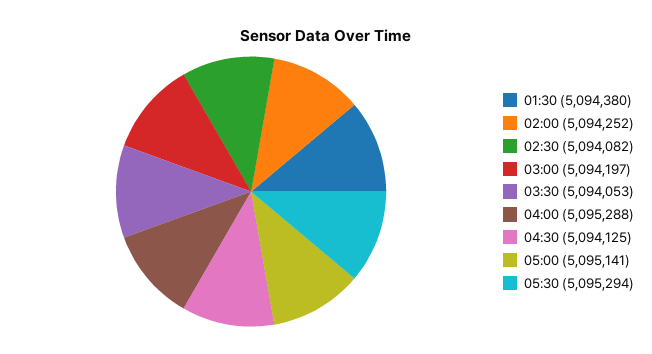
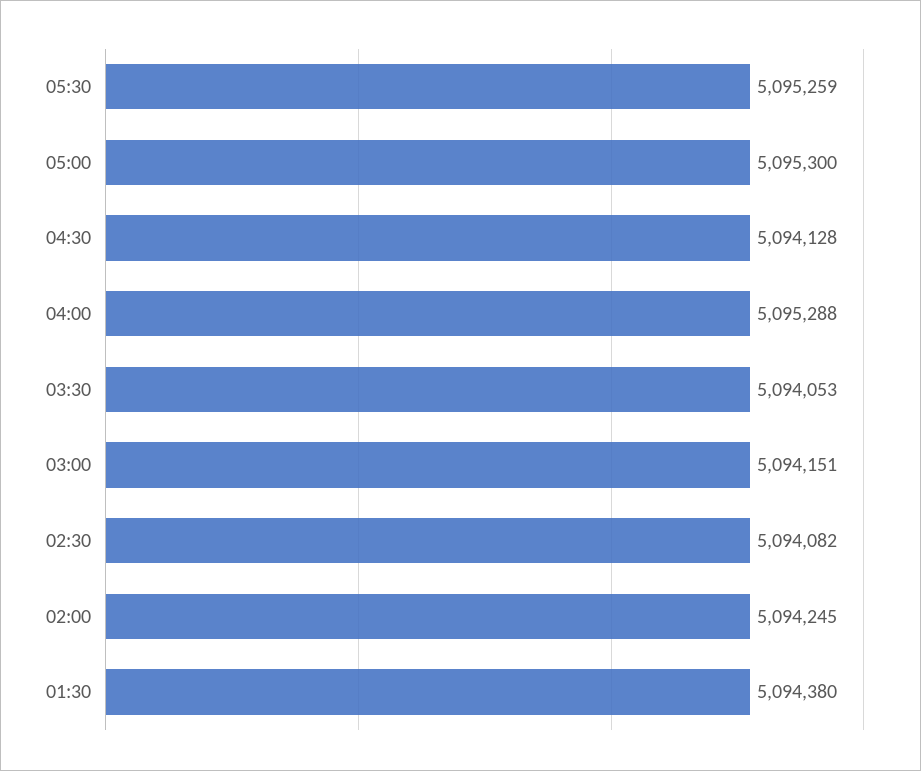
  {
    "01:30": 5094380,
-   "02:00": 5094252,
+   "02:00": 5094245,
    "02:30": 5094082,
-   "03:00": 5094197,
+   "03:00": 5094151,
    "03:30": 5094053,
    "04:00": 5095288,
-   "04:30": 5094125,
+   "04:30": 5094128,
-   "05:00": 5095141,
+   "05:00": 5095300,
-   "05:30": 5095294
+   "05:30": 5095259
  }

